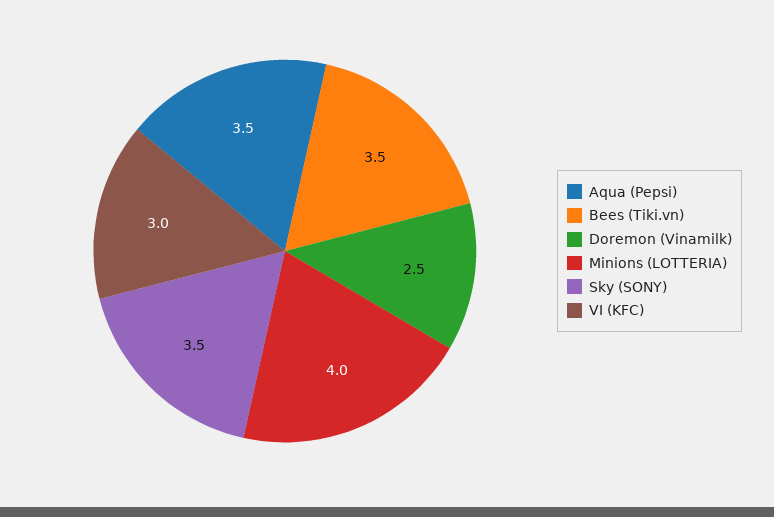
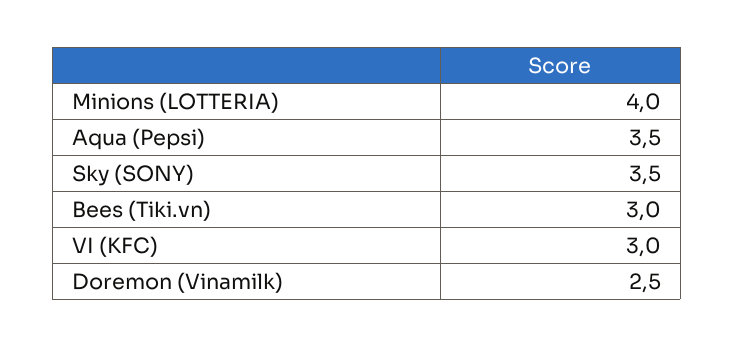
  {
    "Aqua (Pepsi)": 3.5,
-   "Bees (Tiki.vn)": 3.5,
+   "Bees (Tiki.vn)": 3,
    "Doremon (Vinamilk)": 2.5,
    "Minions (LOTTERIA)": 4,
    "Sky (SONY)": 3.5,
    "VI (KFC)": 3
  }

